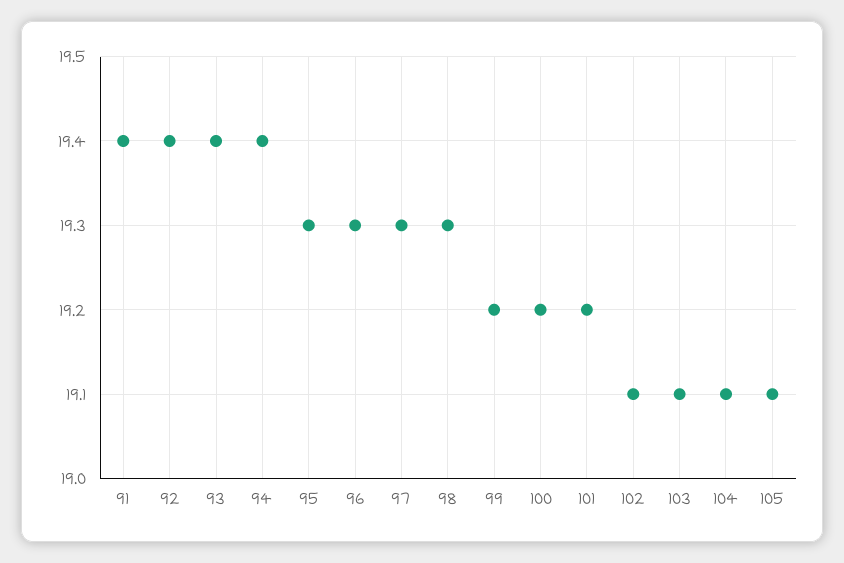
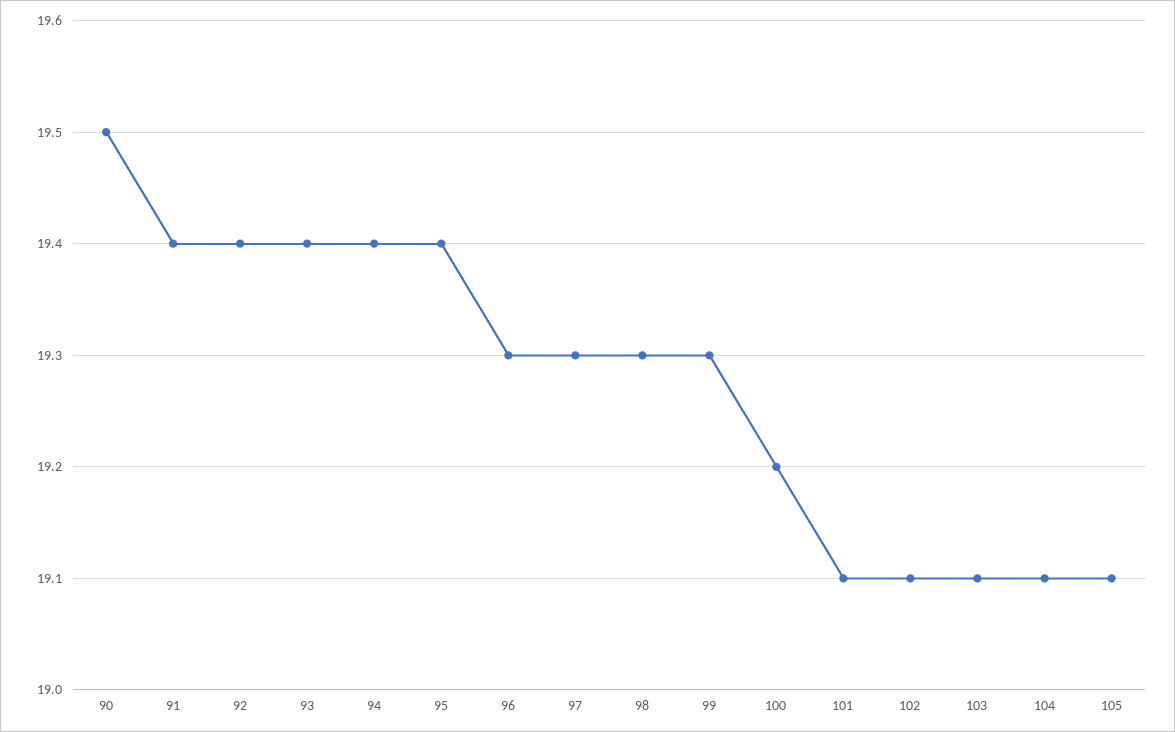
  {
    "91": 19.4,
    "92": 19.4,
    "93": 19.4,
    "94": 19.4,
-   "95": 19.3,
+   "95": 19.4,
    "96": 19.3,
    "97": 19.3,
    "98": 19.3,
-   "99": 19.2,
+   "99": 19.3,
    "100": 19.2,
-   "101": 19.2,
+   "101": 19.1,
    "102": 19.1,
    "103": 19.1,
    "104": 19.1,
-   "105": 19.1
+   "105": 19.1,
+   "90": 19.5
  }

